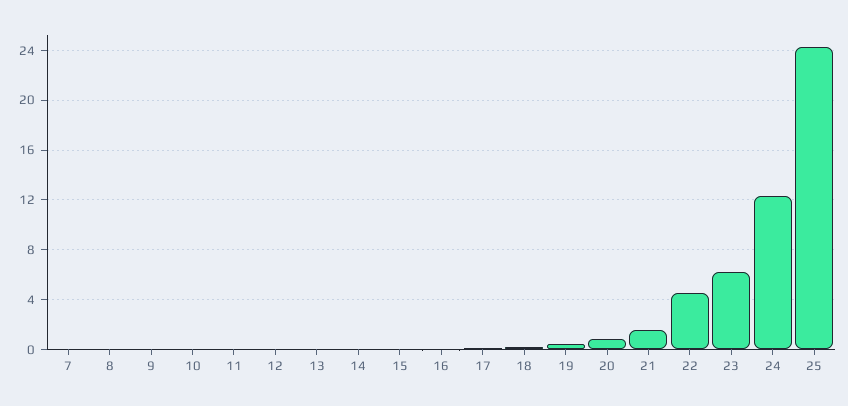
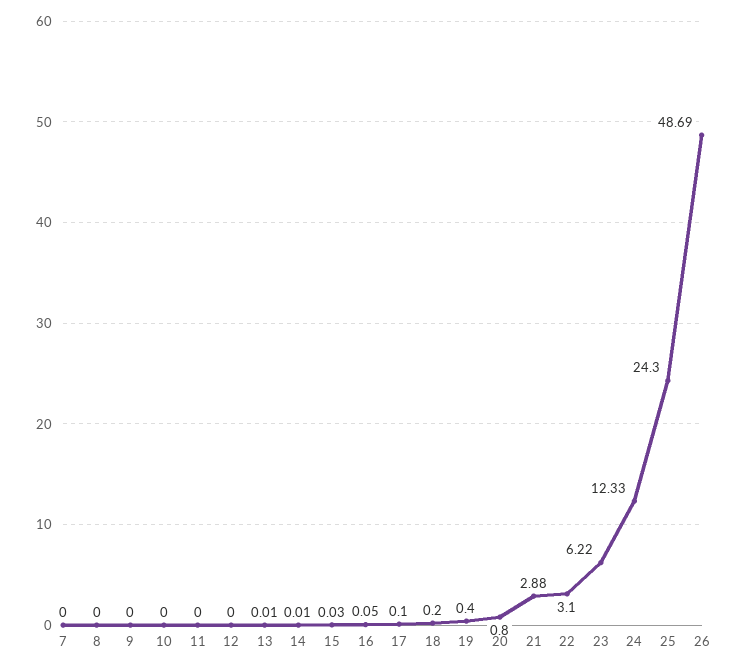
  {
    "7": 0,
    "8": 0,
    "9": 0,
    "10": 0,
    "11": 0,
    "12": 0,
    "13": 0.01,
    "14": 0.01,
    "15": 0.03,
    "16": 0.05,
    "17": 0.1,
    "18": 0.2,
    "19": 0.4,
    "20": 0.8,
-   "21": 1.5,
+   "21": 2.88,
-   "22": 4.5,
+   "22": 3.1,
    "23": 6.22,
    "24": 12.33,
-   "25": 24.3
+   "25": 24.3,
+   "26": 48.69
  }

